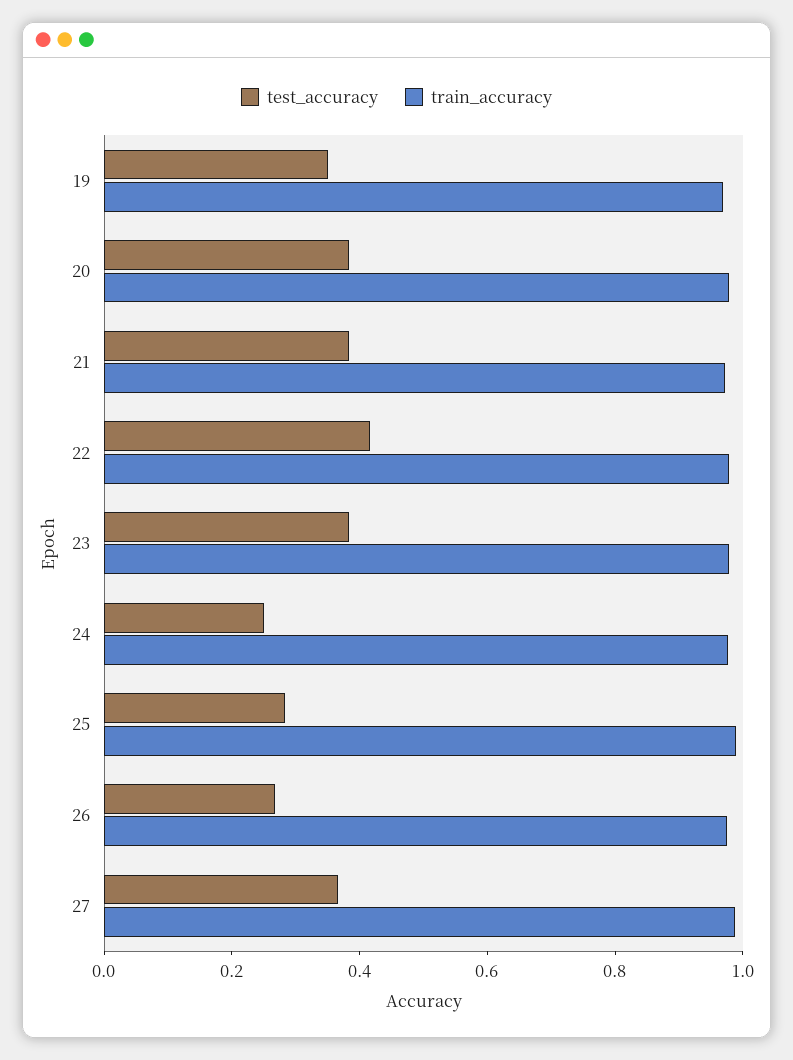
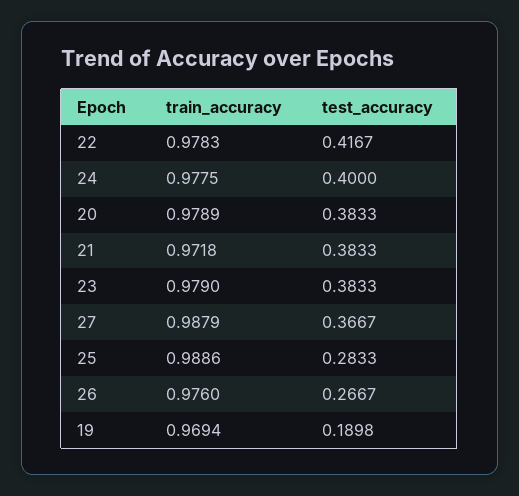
  {
    "test_accuracy": {
-     "19": 0.35,
+     "19": 0.1898,
      "20": 0.3833,
      "21": 0.3833,
      "22": 0.4167,
      "23": 0.3833,
-     "24": 0.25,
+     "24": 0.4,
      "25": 0.2833,
      "26": 0.2667,
      "27": 0.3667
    },
    "train_accuracy": {
      "19": 0.9694,
      "20": 0.9789,
      "21": 0.9718,
      "22": 0.9783,
      "23": 0.979,
      "24": 0.9775,
      "25": 0.9886,
      "26": 0.976,
      "27": 0.9879
    }
  }

